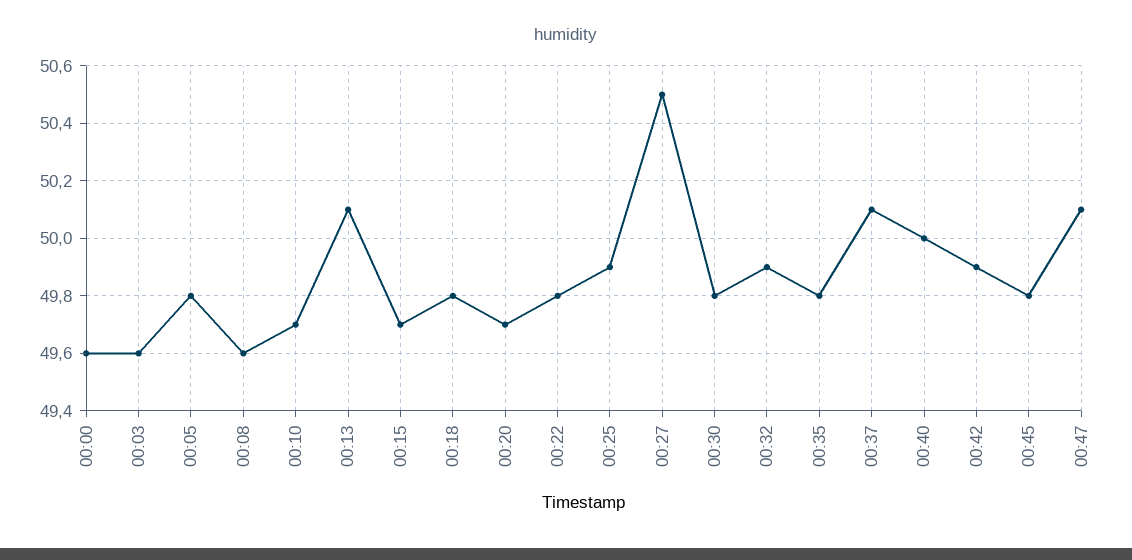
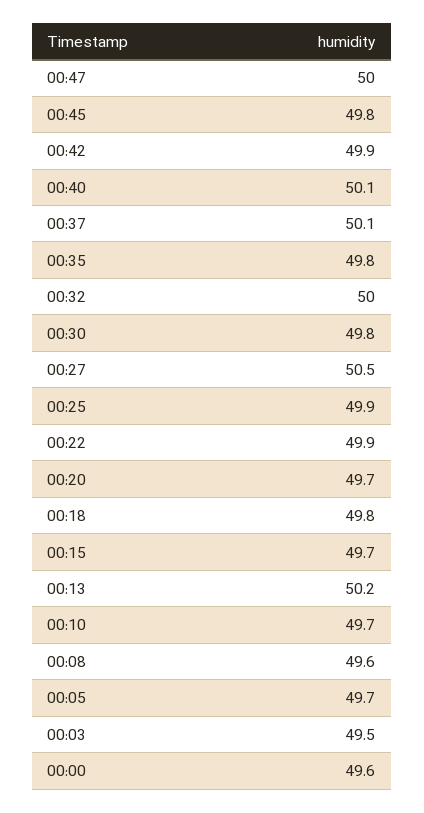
  {
    "00:00": 49.6,
-   "00:03": 49.6,
+   "00:03": 49.5,
-   "00:05": 49.8,
+   "00:05": 49.7,
    "00:08": 49.6,
    "00:10": 49.7,
-   "00:13": 50.1,
+   "00:13": 50.2,
    "00:15": 49.7,
    "00:18": 49.8,
    "00:20": 49.7,
-   "00:22": 49.8,
+   "00:22": 49.9,
    "00:25": 49.9,
    "00:27": 50.5,
    "00:30": 49.8,
-   "00:32": 49.9,
+   "00:32": 50,
    "00:35": 49.8,
    "00:37": 50.1,
-   "00:40": 50,
+   "00:40": 50.1,
    "00:42": 49.9,
    "00:45": 49.8,
-   "00:47": 50.1
+   "00:47": 50
  }

